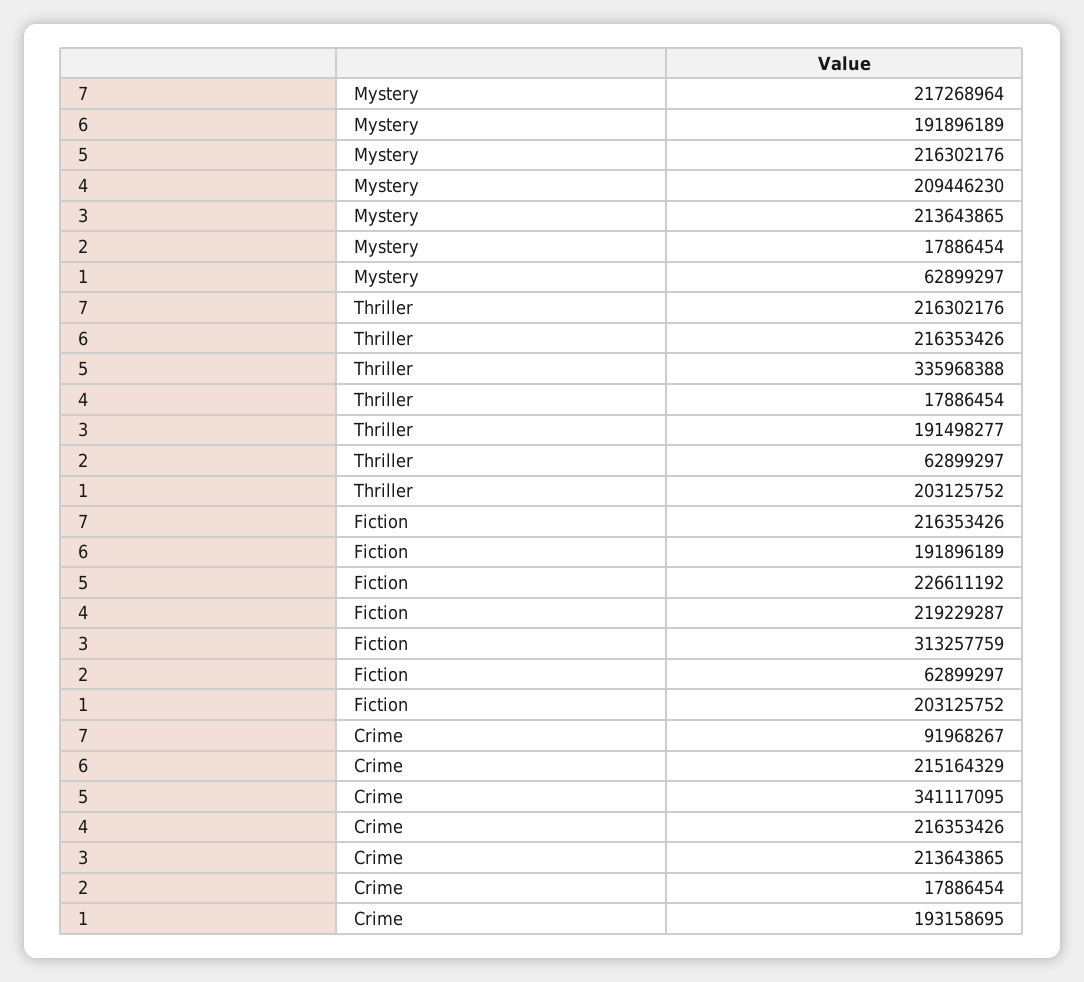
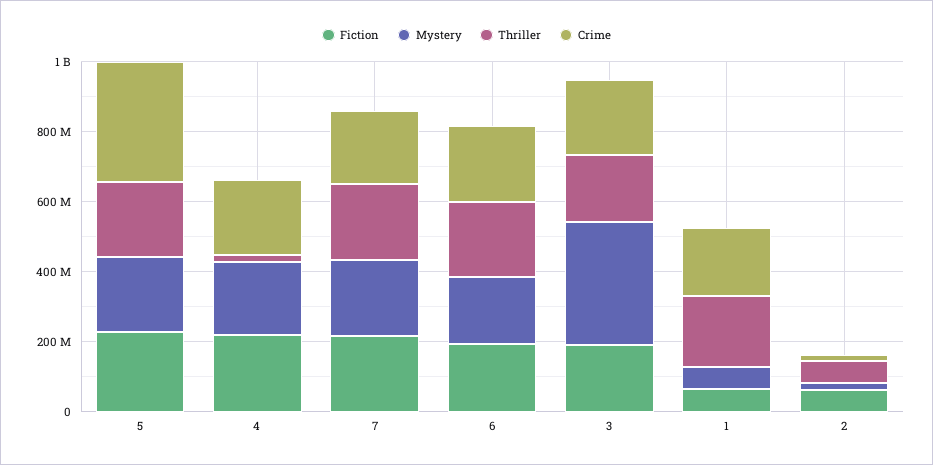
  {
    "Mystery": {
      "7": 217268964,
      "6": 191896189,
      "5": 216302176,
      "4": 209446230,
-     "3": 213643865,
+     "3": 350000000,
      "2": 17886454,
      "1": 62899297
    },
    "Thriller": {
      "7": 216302176,
      "6": 216353426,
-     "5": 335968388,
+     "5": 200000000,
      "4": 17886454,
      "3": 191498277,
      "2": 62899297,
      "1": 203125752
    },
    "Fiction": {
      "7": 216353426,
      "6": 191896189,
      "5": 226611192,
      "4": 219229287,
-     "3": 313257759,
+     "3": 200000000,
      "2": 62899297,
-     "1": 203125752
+     "1": 50000000
    },
    "Crime": {
-     "7": 91968267,
+     "7": 200000000,
      "6": 215164329,
      "5": 341117095,
      "4": 216353426,
      "3": 213643865,
      "2": 17886454,
      "1": 193158695
    }
  }

